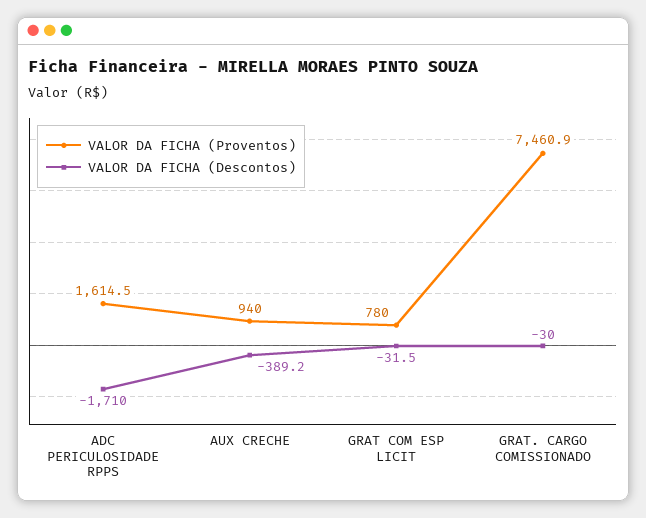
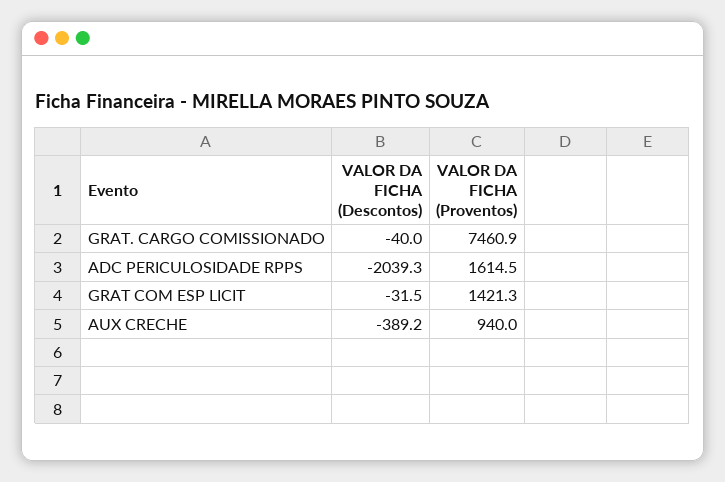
  {
    "VALOR DA FICHA (Proventos)": {
      "ADC PERICULOSIDADE RPPS": 1614.5,
      "AUX CRECHE": 940,
-     "GRAT COM ESP LICIT": 780,
+     "GRAT COM ESP LICIT": 1421.3,
      "GRAT. CARGO COMISSIONADO": 7460.9
    },
    "VALOR DA FICHA (Descontos)": {
-     "ADC PERICULOSIDADE RPPS": -1710,
+     "ADC PERICULOSIDADE RPPS": -2039.3,
      "AUX CRECHE": -389.2,
      "GRAT COM ESP LICIT": -31.5,
-     "GRAT. CARGO COMISSIONADO": -30
+     "GRAT. CARGO COMISSIONADO": -40
    }
  }

